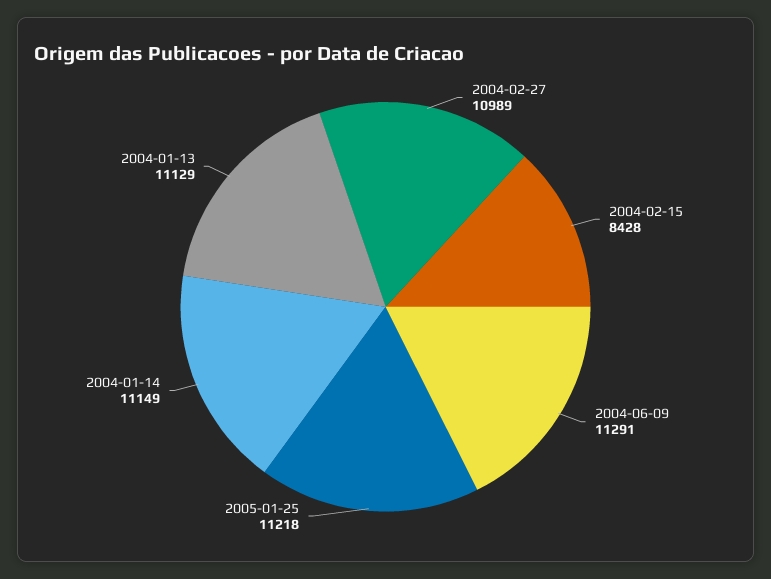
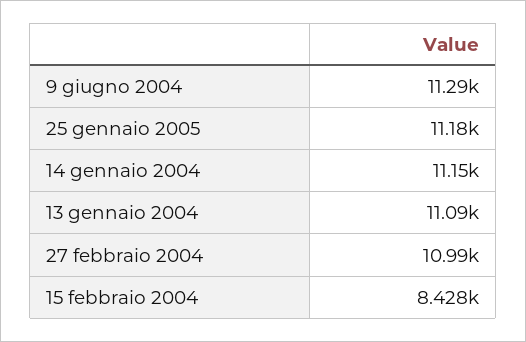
  {
    "2004-02-27": 10989,
    "2004-02-15": 8428,
    "2004-06-09": 11291,
-   "2005-01-25": 11218,
+   "2005-01-25": 11180,
    "2004-01-14": 11149,
-   "2004-01-13": 11129
+   "2004-01-13": 11090
  }

